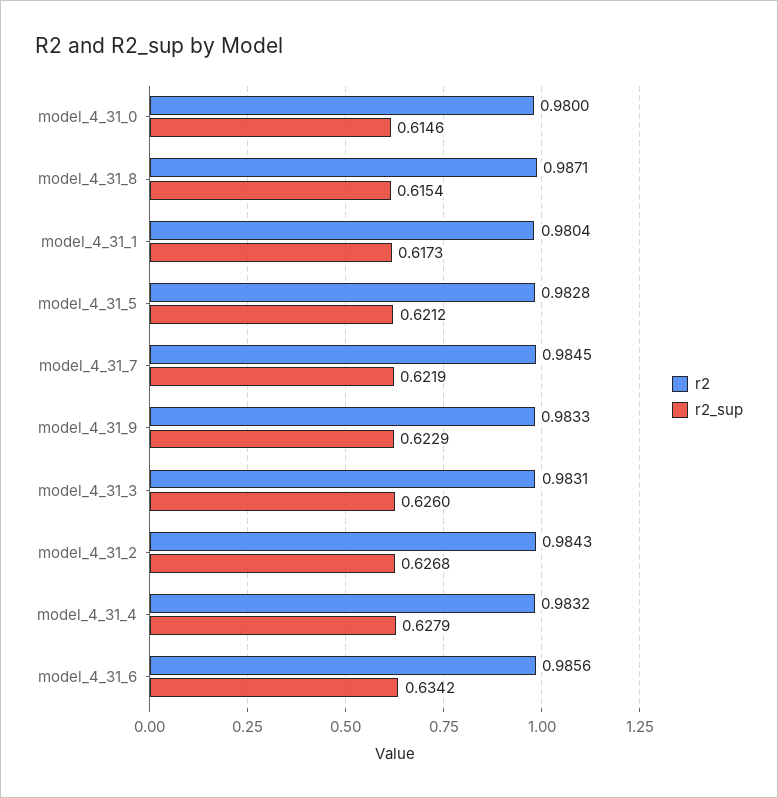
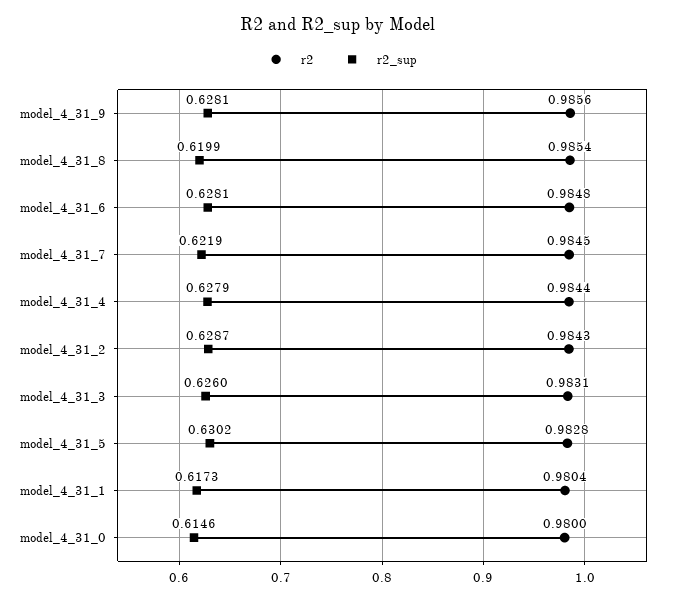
  {
    "r2": {
      "model_4_31_0": 0.98,
-     "model_4_31_8": 0.9871,
+     "model_4_31_8": 0.9854,
      "model_4_31_1": 0.9804,
      "model_4_31_5": 0.9828,
      "model_4_31_7": 0.9845,
-     "model_4_31_9": 0.9833,
+     "model_4_31_9": 0.9856,
      "model_4_31_3": 0.9831,
      "model_4_31_2": 0.9843,
-     "model_4_31_4": 0.9832,
+     "model_4_31_4": 0.9844,
-     "model_4_31_6": 0.9856
+     "model_4_31_6": 0.9848
    },
    "r2_sup": {
      "model_4_31_0": 0.6146,
-     "model_4_31_8": 0.6154,
+     "model_4_31_8": 0.6199,
      "model_4_31_1": 0.6173,
-     "model_4_31_5": 0.6212,
+     "model_4_31_5": 0.6302,
      "model_4_31_7": 0.6219,
-     "model_4_31_9": 0.6229,
+     "model_4_31_9": 0.6281,
      "model_4_31_3": 0.626,
-     "model_4_31_2": 0.6268,
+     "model_4_31_2": 0.6287,
      "model_4_31_4": 0.6279,
-     "model_4_31_6": 0.6342
+     "model_4_31_6": 0.6281
    }
  }

